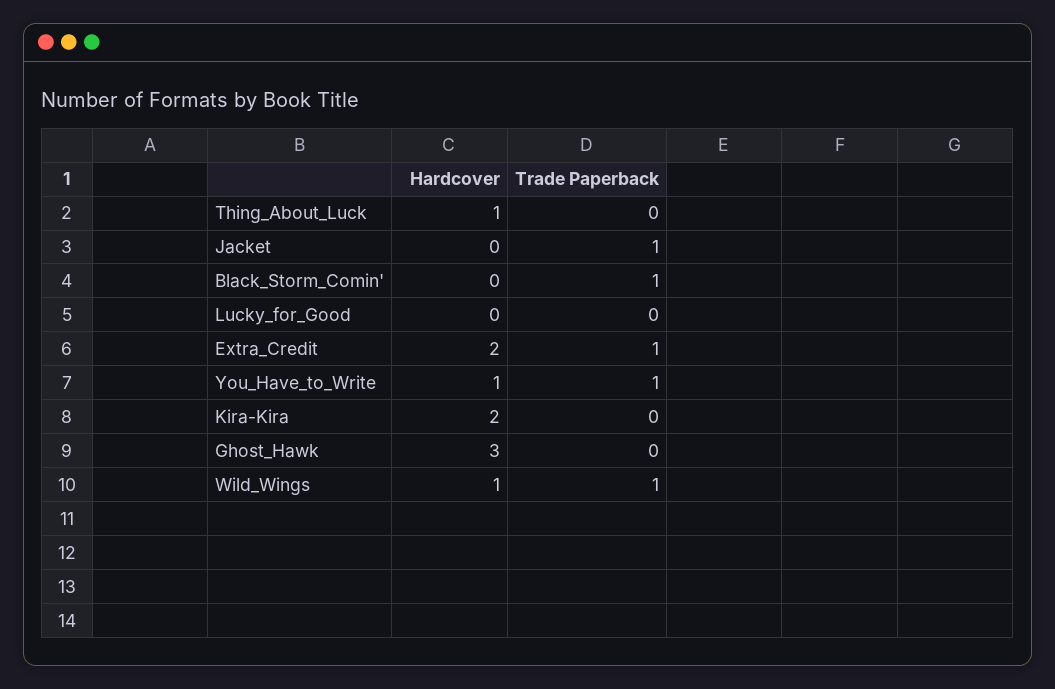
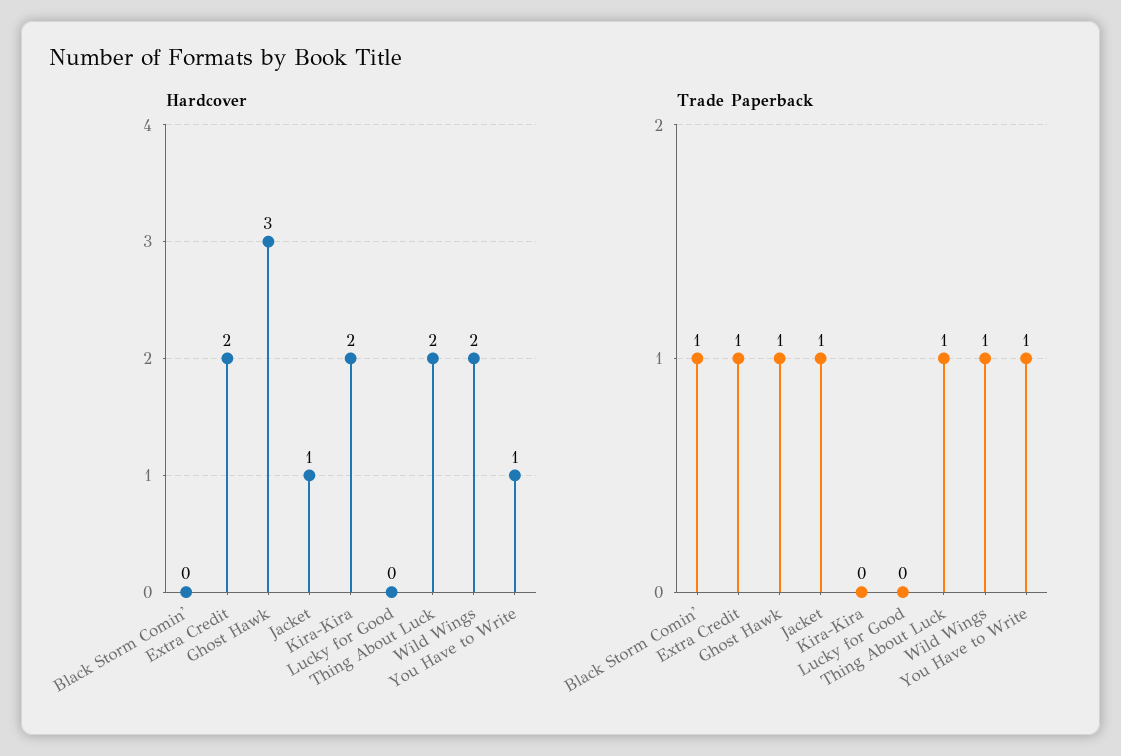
  {
    "Hardcover": {
-     "Thing_About_Luck": 1,
+     "Thing_About_Luck": 2,
-     "Jacket": 0,
+     "Jacket": 1,
      "Black_Storm_Comin'": 0,
      "Lucky_for_Good": 0,
      "Extra_Credit": 2,
      "You_Have_to_Write": 1,
      "Kira-Kira": 2,
      "Ghost_Hawk": 3,
-     "Wild_Wings": 1
+     "Wild_Wings": 2
    },
    "Trade Paperback": {
-     "Thing_About_Luck": 0,
+     "Thing_About_Luck": 1,
      "Jacket": 1,
      "Black_Storm_Comin'": 1,
      "Lucky_for_Good": 0,
      "Extra_Credit": 1,
      "You_Have_to_Write": 1,
      "Kira-Kira": 0,
-     "Ghost_Hawk": 0,
+     "Ghost_Hawk": 1,
      "Wild_Wings": 1
    }
  }

